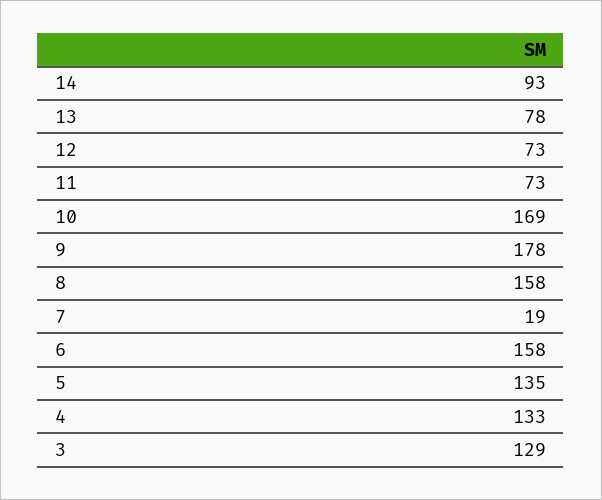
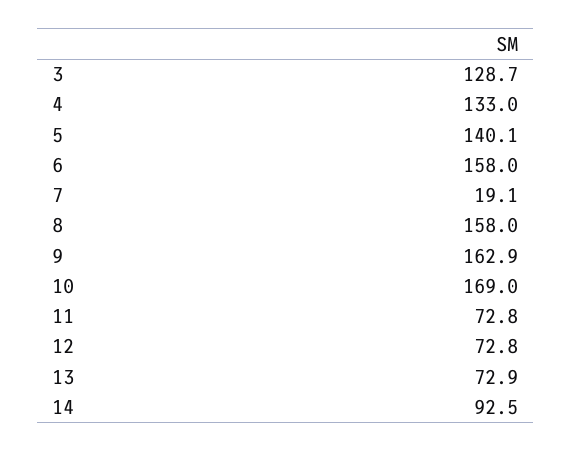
  {
    "14": 92.5,
-   "13": 78,
+   "13": 72.9,
    "12": 72.8,
    "11": 72.8,
    "10": 169,
-   "9": 178,
+   "9": 162.9,
    "8": 158,
    "7": 19.1,
    "6": 158,
-   "5": 135,
+   "5": 140.1,
    "4": 133,
    "3": 128.7
  }

